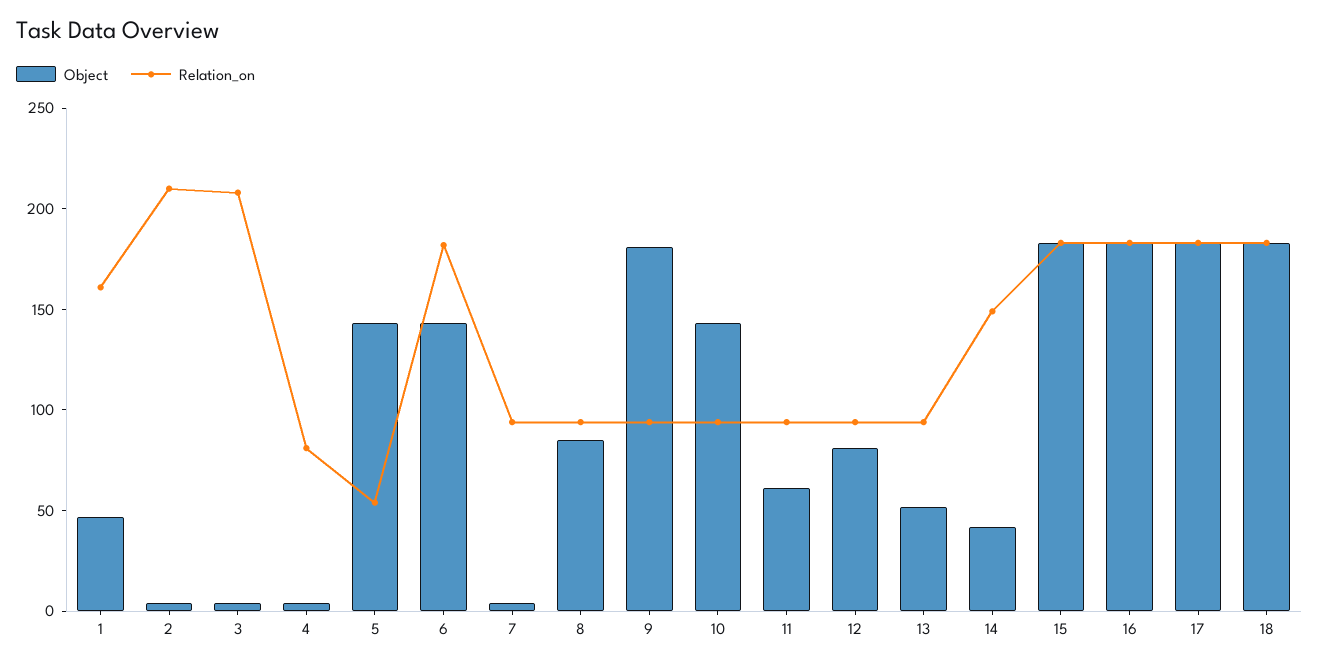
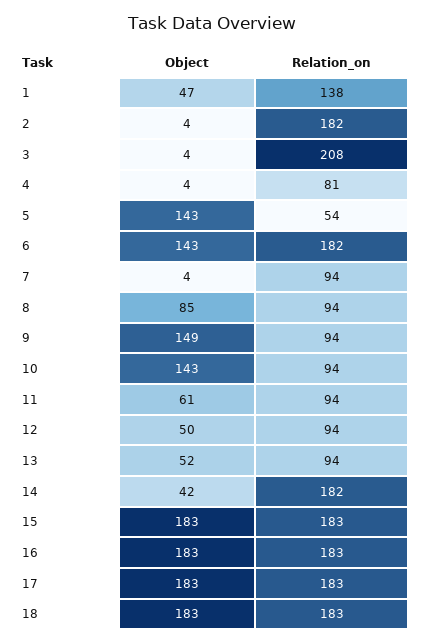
  {
    "Object": {
      "1": 47,
      "2": 4,
      "3": 4,
      "4": 4,
      "5": 143,
      "6": 143,
      "7": 4,
      "8": 85,
-     "9": 180,
+     "9": 149,
      "10": 143,
      "11": 61,
-     "12": 80,
+     "12": 50,
      "13": 52,
      "14": 42,
      "15": 183,
      "16": 183,
      "17": 183,
      "18": 183
    },
    "Relation_on": {
-     "1": 160,
+     "1": 138,
-     "2": 210,
+     "2": 182,
      "3": 208,
      "4": 81,
      "5": 54,
      "6": 182,
      "7": 94,
      "8": 94,
      "9": 94,
      "10": 94,
      "11": 94,
      "12": 94,
      "13": 94,
-     "14": 150,
+     "14": 182,
      "15": 183,
      "16": 183,
      "17": 183,
      "18": 183
    }
  }

